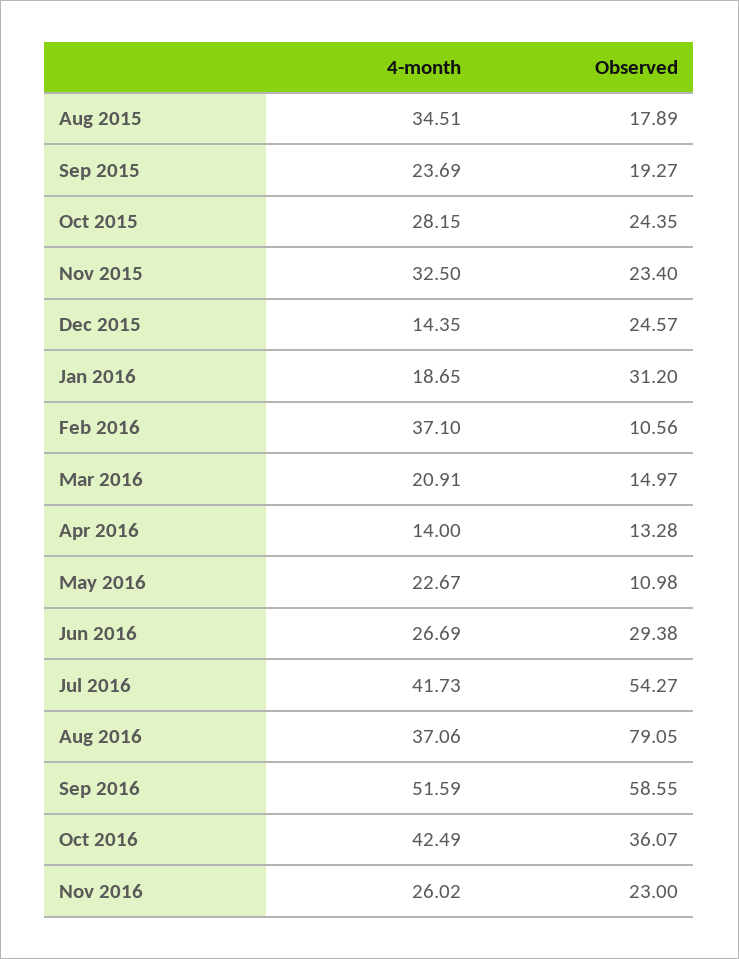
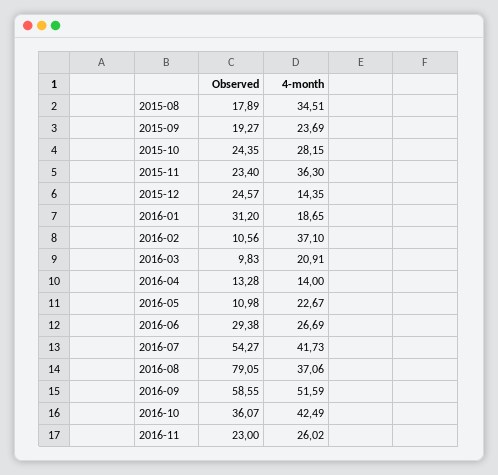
  {
    "4-month": {
      "Aug 2015": 34.51,
      "Sep 2015": 23.69,
      "Oct 2015": 28.15,
-     "Nov 2015": 32.5,
+     "Nov 2015": 36.3,
      "Dec 2015": 14.35,
      "Jan 2016": 18.65,
      "Feb 2016": 37.1,
      "Mar 2016": 20.91,
      "Apr 2016": 14,
      "May 2016": 22.67,
      "Jun 2016": 26.69,
      "Jul 2016": 41.73,
      "Aug 2016": 37.06,
      "Sep 2016": 51.59,
      "Oct 2016": 42.49,
      "Nov 2016": 26.02
    },
    "Observed": {
      "Aug 2015": 17.89,
      "Sep 2015": 19.27,
      "Oct 2015": 24.35,
      "Nov 2015": 23.4,
      "Dec 2015": 24.57,
      "Jan 2016": 31.2,
      "Feb 2016": 10.56,
-     "Mar 2016": 14.97,
+     "Mar 2016": 9.83,
      "Apr 2016": 13.28,
      "May 2016": 10.98,
      "Jun 2016": 29.38,
      "Jul 2016": 54.27,
      "Aug 2016": 79.05,
      "Sep 2016": 58.55,
      "Oct 2016": 36.07,
      "Nov 2016": 23
    }
  }

